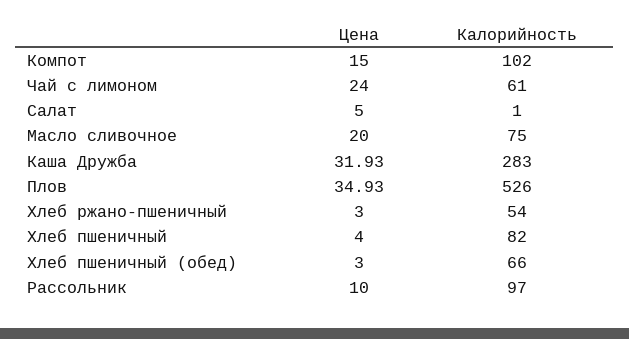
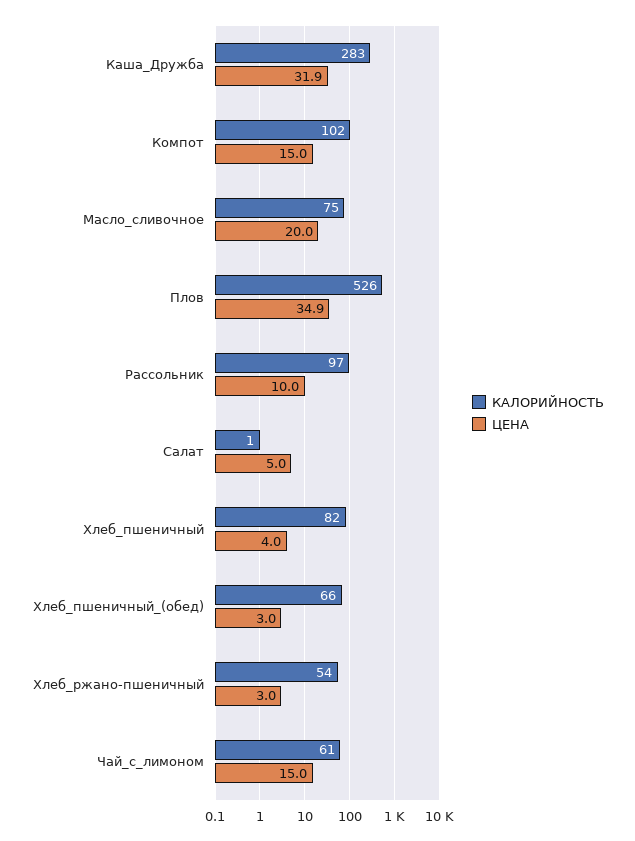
  {
    "Цена": {
      "Компот": 15,
-     "Чай с лимоном": 24,
+     "Чай с лимоном": 15,
      "Салат": 5,
      "Масло сливочное": 20,
      "Каша Дружба": 31.93,
      "Плов": 34.93,
      "Хлеб ржано-пшеничный": 3,
      "Хлеб пшеничный": 4,
      "Хлеб пшеничный (обед)": 3,
      "Рассольник": 10
    },
    "Калорийность": {
      "Компот": 102,
      "Чай с лимоном": 61,
      "Салат": 1,
      "Масло сливочное": 75,
      "Каша Дружба": 283,
      "Плов": 526,
      "Хлеб ржано-пшеничный": 54,
      "Хлеб пшеничный": 82,
      "Хлеб пшеничный (обед)": 66,
      "Рассольник": 97
    }
  }

